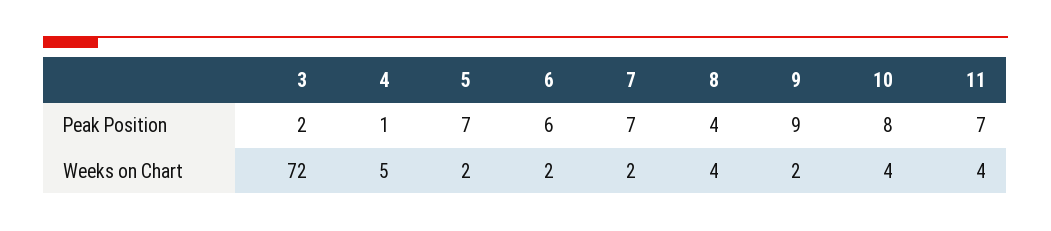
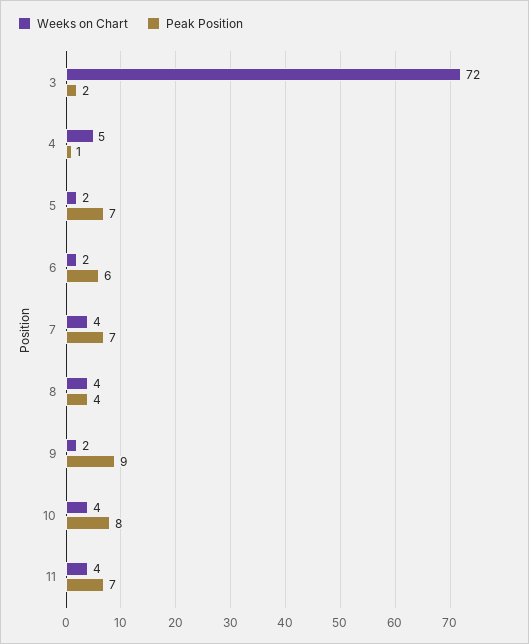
  {
    "Peak Position": {
      "3": 2,
      "4": 1,
      "5": 7,
      "6": 6,
      "7": 7,
      "8": 4,
      "9": 9,
      "10": 8,
      "11": 7
    },
    "Weeks on Chart": {
      "3": 72,
      "4": 5,
      "5": 2,
      "6": 2,
-     "7": 2,
+     "7": 4,
      "8": 4,
      "9": 2,
      "10": 4,
      "11": 4
    }
  }

